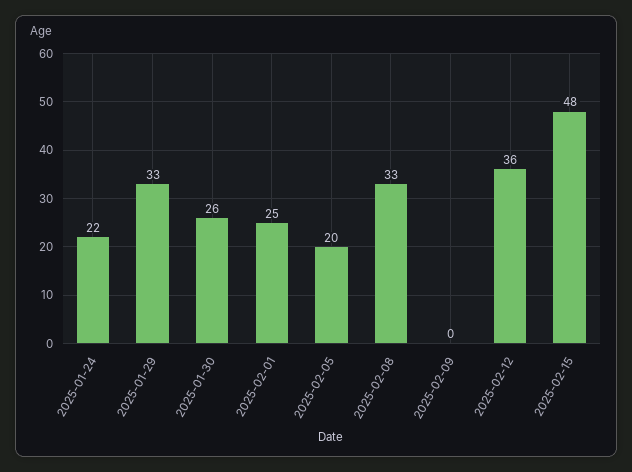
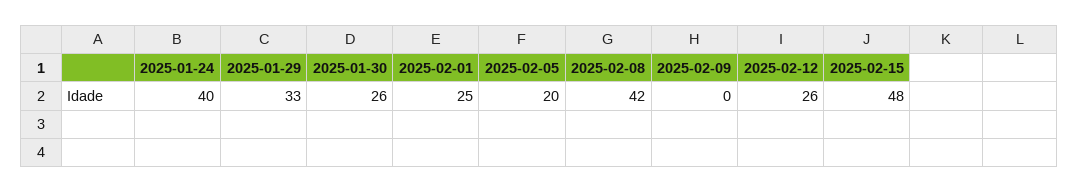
  {
-   "2025-01-24": 22,
+   "2025-01-24": 40,
    "2025-01-29": 33,
    "2025-01-30": 26,
    "2025-02-01": 25,
    "2025-02-05": 20,
-   "2025-02-08": 33,
+   "2025-02-08": 42,
    "2025-02-09": 0,
-   "2025-02-12": 36,
+   "2025-02-12": 26,
    "2025-02-15": 48
  }

